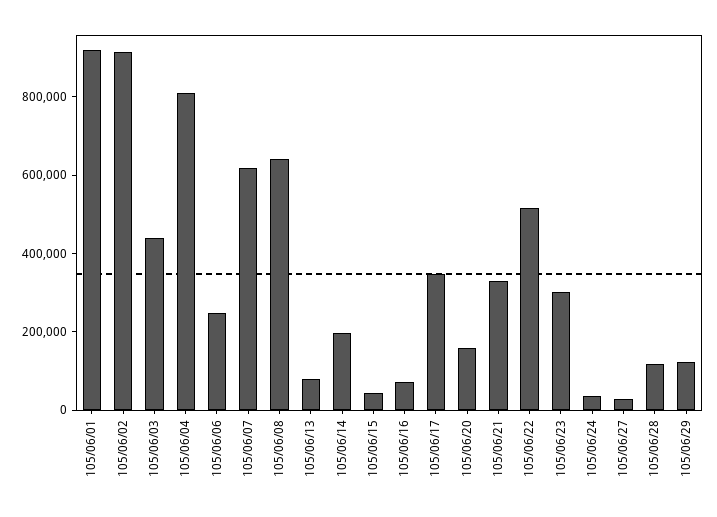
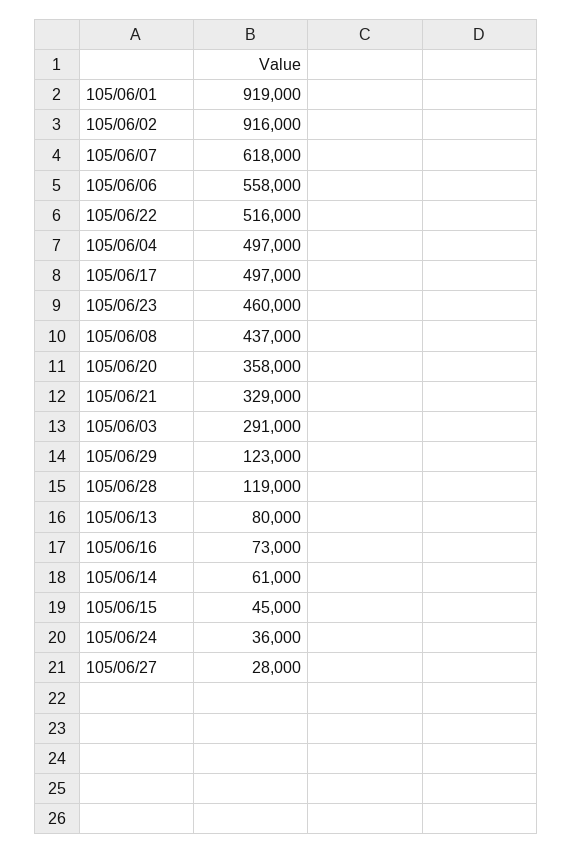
  {
    "105/06/01": 919000,
    "105/06/02": 916000,
-   "105/06/03": 450000,
+   "105/06/03": 291000,
-   "105/06/04": 800000,
+   "105/06/04": 497000,
-   "105/06/06": 250000,
+   "105/06/06": 558000,
    "105/06/07": 618000,
-   "105/06/08": 650000,
+   "105/06/08": 437000,
    "105/06/13": 80000,
-   "105/06/14": 200000,
+   "105/06/14": 61000,
    "105/06/15": 45000,
    "105/06/16": 73000,
-   "105/06/17": 350000,
+   "105/06/17": 497000,
-   "105/06/20": 150000,
+   "105/06/20": 358000,
    "105/06/21": 329000,
    "105/06/22": 516000,
-   "105/06/23": 300000,
+   "105/06/23": 460000,
    "105/06/24": 36000,
    "105/06/27": 28000,
    "105/06/28": 119000,
    "105/06/29": 123000
  }

